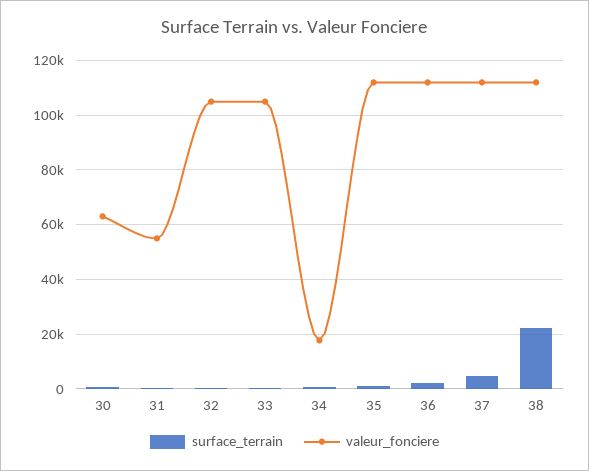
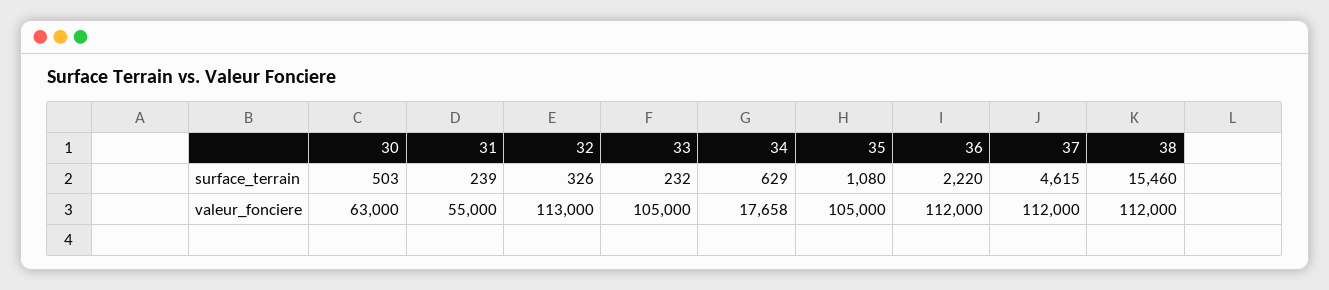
  {
    "surface_terrain": {
      "30": 503,
      "31": 239,
      "32": 326,
      "33": 232,
      "34": 629,
      "35": 1080,
      "36": 2220,
      "37": 4615,
-     "38": 22500
+     "38": 15460
    },
    "valeur_fonciere": {
      "30": 63000,
      "31": 55000,
-     "32": 105000,
+     "32": 113000,
      "33": 105000,
      "34": 17658,
-     "35": 112500,
+     "35": 105000,
      "36": 112000,
      "37": 112000,
      "38": 112000
    }
  }

